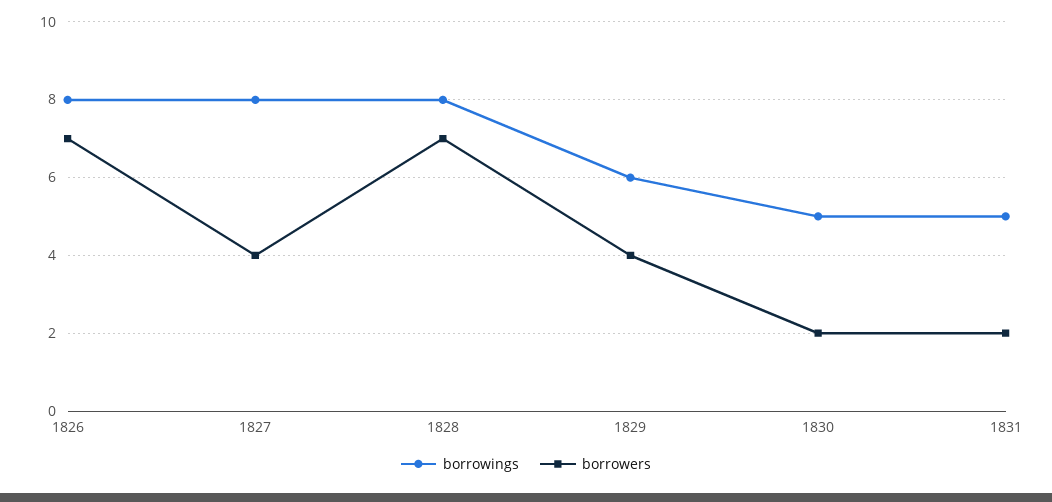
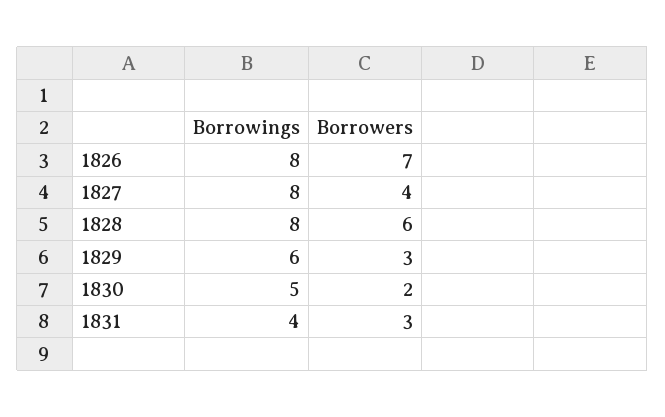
  {
    "borrowings": {
      "1826": 8,
      "1827": 8,
      "1828": 8,
      "1829": 6,
      "1830": 5,
-     "1831": 5
+     "1831": 4
    },
    "borrowers": {
      "1826": 7,
      "1827": 4,
-     "1828": 7,
+     "1828": 6,
-     "1829": 4,
+     "1829": 3,
      "1830": 2,
-     "1831": 2
+     "1831": 3
    }
  }

